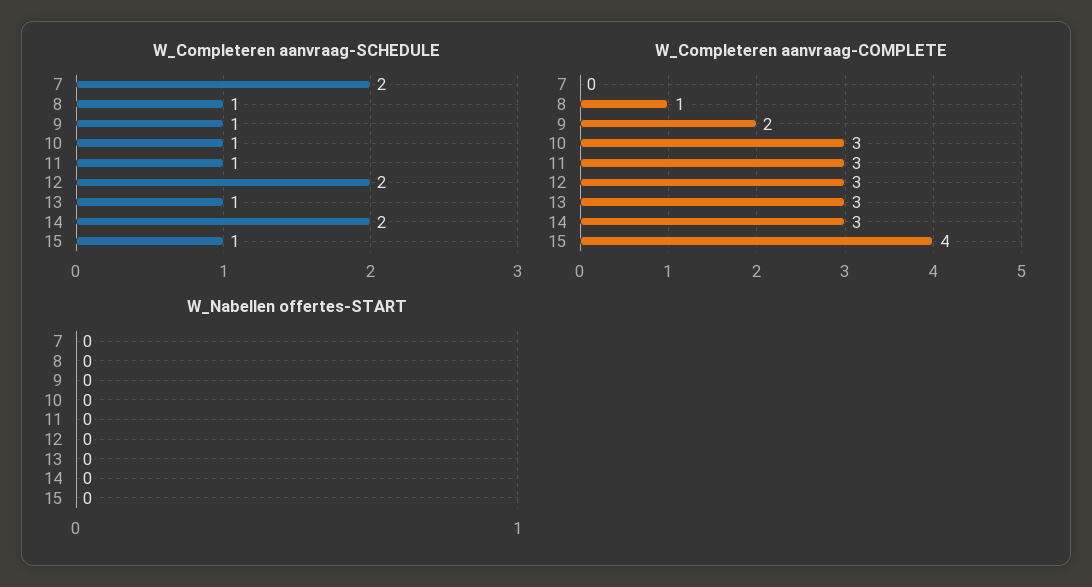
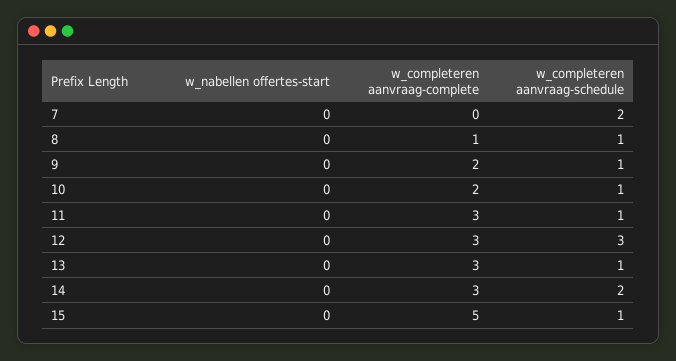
  {
    "W_Completeren aanvraag-SCHEDULE": {
      "7": 2,
      "8": 1,
      "9": 1,
      "10": 1,
      "11": 1,
-     "12": 2,
+     "12": 3,
      "13": 1,
      "14": 2,
      "15": 1
    },
    "W_Completeren aanvraag-COMPLETE": {
      "7": 0,
      "8": 1,
      "9": 2,
-     "10": 3,
+     "10": 2,
      "11": 3,
      "12": 3,
      "13": 3,
      "14": 3,
-     "15": 4
+     "15": 5
    },
    "W_Nabellen offertes-START": {
      "7": 0,
      "8": 0,
      "9": 0,
      "10": 0,
      "11": 0,
      "12": 0,
      "13": 0,
      "14": 0,
      "15": 0
    }
  }

